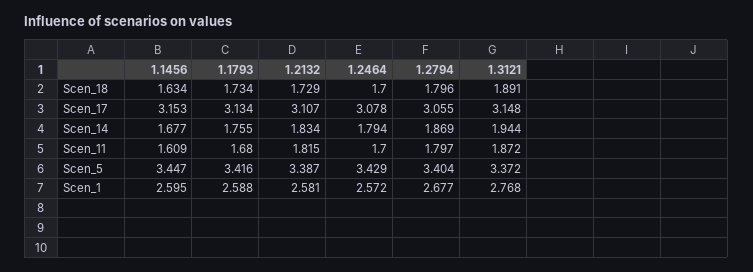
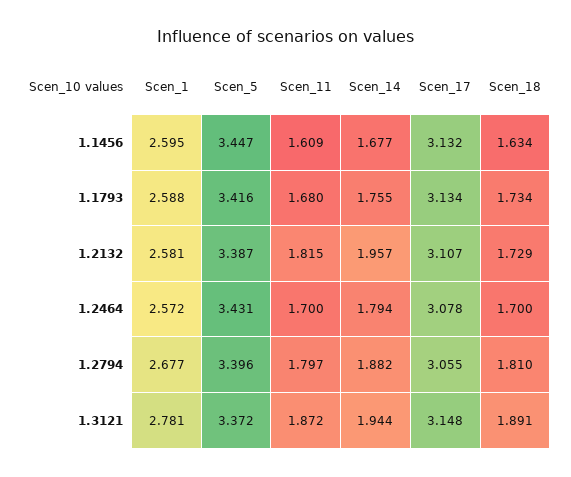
  {
    "1.1456": {
      "Scen_18": 1.634,
-     "Scen_17": 3.153,
+     "Scen_17": 3.132,
      "Scen_14": 1.677,
      "Scen_11": 1.609,
      "Scen_5": 3.447,
      "Scen_1": 2.595
    },
    "1.1793": {
      "Scen_18": 1.734,
      "Scen_17": 3.134,
      "Scen_14": 1.755,
      "Scen_11": 1.68,
      "Scen_5": 3.416,
      "Scen_1": 2.588
    },
    "1.2132": {
      "Scen_18": 1.729,
      "Scen_17": 3.107,
-     "Scen_14": 1.834,
+     "Scen_14": 1.957,
      "Scen_11": 1.815,
      "Scen_5": 3.387,
      "Scen_1": 2.581
    },
    "1.2464": {
      "Scen_18": 1.7,
      "Scen_17": 3.078,
      "Scen_14": 1.794,
      "Scen_11": 1.7,
-     "Scen_5": 3.429,
+     "Scen_5": 3.431,
      "Scen_1": 2.572
    },
    "1.2794": {
-     "Scen_18": 1.796,
+     "Scen_18": 1.81,
      "Scen_17": 3.055,
-     "Scen_14": 1.869,
+     "Scen_14": 1.882,
      "Scen_11": 1.797,
-     "Scen_5": 3.404,
+     "Scen_5": 3.396,
      "Scen_1": 2.677
    },
    "1.3121": {
      "Scen_18": 1.891,
      "Scen_17": 3.148,
      "Scen_14": 1.944,
      "Scen_11": 1.872,
      "Scen_5": 3.372,
-     "Scen_1": 2.768
+     "Scen_1": 2.781
    }
  }

